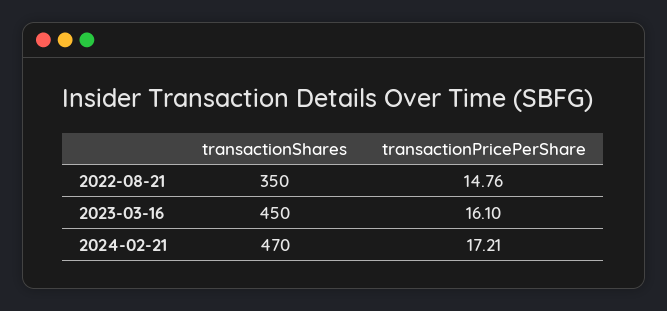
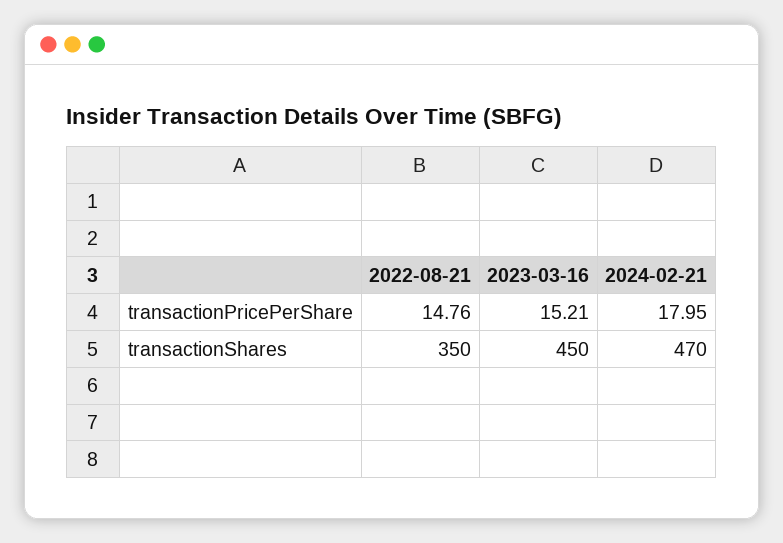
  {
    "transactionShares": {
      "2022-08-21": 350,
      "2023-03-16": 450,
      "2024-02-21": 470
    },
    "transactionPricePerShare": {
      "2022-08-21": 14.76,
-     "2023-03-16": 16.1,
+     "2023-03-16": 15.21,
-     "2024-02-21": 17.21
+     "2024-02-21": 17.95
    }
  }

